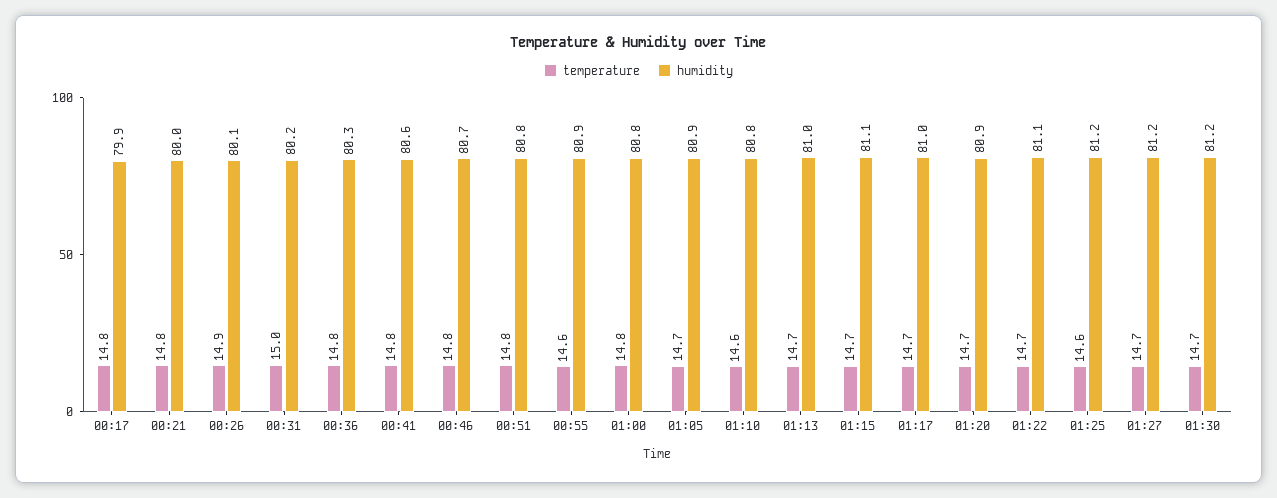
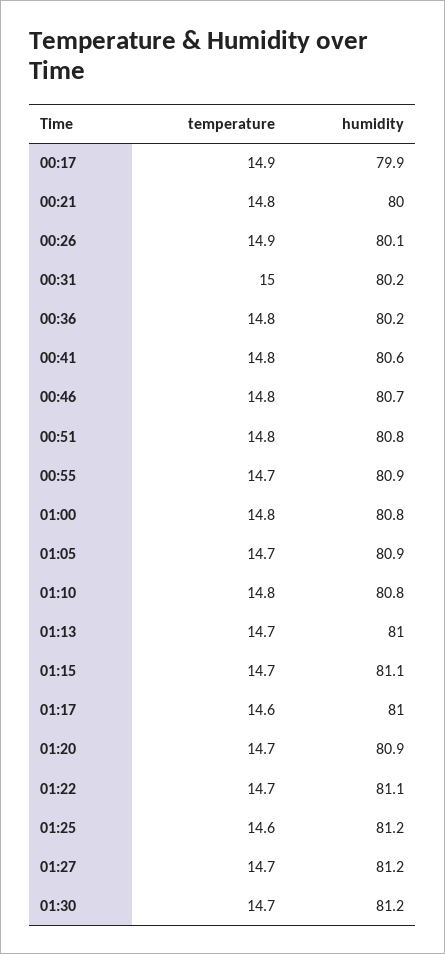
  {
    "temperature": {
-     "00:17": 14.8,
+     "00:17": 14.9,
      "00:21": 14.8,
      "00:26": 14.9,
      "00:31": 15,
      "00:36": 14.8,
      "00:41": 14.8,
      "00:46": 14.8,
      "00:51": 14.8,
-     "00:55": 14.6,
+     "00:55": 14.7,
      "01:00": 14.8,
      "01:05": 14.7,
-     "01:10": 14.6,
+     "01:10": 14.8,
      "01:13": 14.7,
      "01:15": 14.7,
-     "01:17": 14.7,
+     "01:17": 14.6,
      "01:20": 14.7,
      "01:22": 14.7,
      "01:25": 14.6,
      "01:27": 14.7,
      "01:30": 14.7
    },
    "humidity": {
      "00:17": 79.9,
      "00:21": 80,
      "00:26": 80.1,
      "00:31": 80.2,
-     "00:36": 80.3,
+     "00:36": 80.2,
      "00:41": 80.6,
      "00:46": 80.7,
      "00:51": 80.8,
      "00:55": 80.9,
      "01:00": 80.8,
      "01:05": 80.9,
      "01:10": 80.8,
      "01:13": 81,
      "01:15": 81.1,
      "01:17": 81,
      "01:20": 80.9,
      "01:22": 81.1,
      "01:25": 81.2,
      "01:27": 81.2,
      "01:30": 81.2
    }
  }

